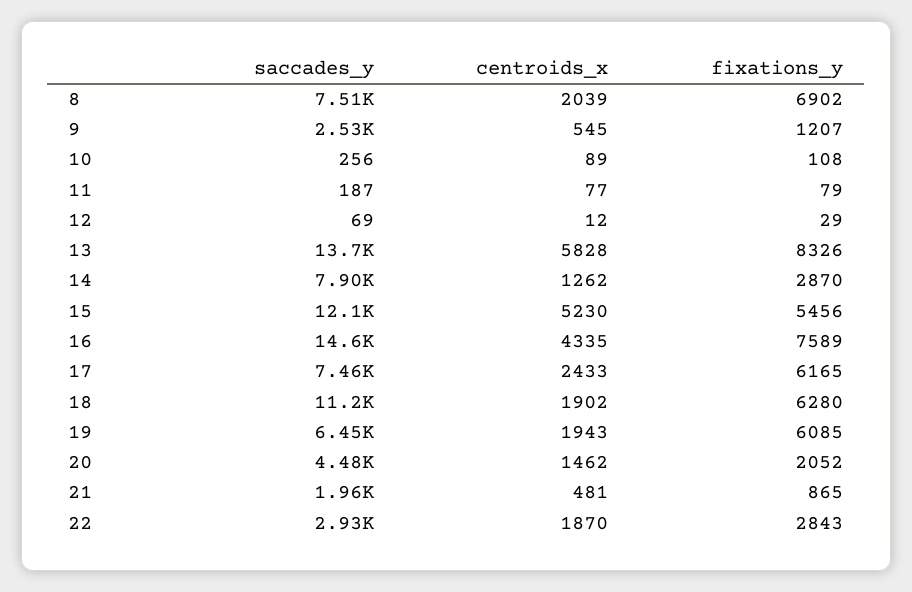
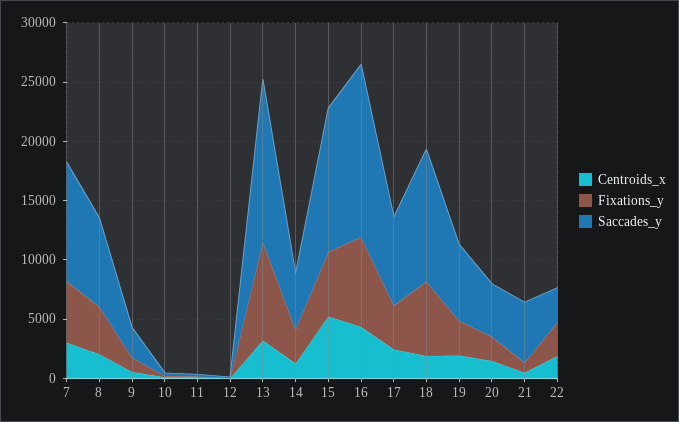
  {
    "saccades_y": {
      "8": 7510,
      "9": 2530,
      "10": 256,
      "11": 187,
      "12": 69,
      "13": 13700,
-     "14": 7900,
+     "14": 5000,
      "15": 12100,
      "16": 14600,
      "17": 7460,
      "18": 11200,
      "19": 6450,
      "20": 4480,
-     "21": 1960,
+     "21": 5000,
-     "22": 2930
+     "22": 2930,
+     "7": 10000
    },
    "centroids_x": {
      "8": 2039,
      "9": 545,
      "10": 89,
      "11": 77,
      "12": 12,
-     "13": 5828,
+     "13": 3000,
      "14": 1262,
      "15": 5230,
      "16": 4335,
      "17": 2433,
      "18": 1902,
      "19": 1943,
      "20": 1462,
      "21": 481,
-     "22": 1870
+     "22": 1870,
+     "7": 3000
    },
    "fixations_y": {
-     "8": 6902,
+     "8": 4000,
      "9": 1207,
      "10": 108,
      "11": 79,
      "12": 29,
      "13": 8326,
      "14": 2870,
      "15": 5456,
      "16": 7589,
-     "17": 6165,
+     "17": 4000,
      "18": 6280,
-     "19": 6085,
+     "19": 3000,
      "20": 2052,
      "21": 865,
-     "22": 2843
+     "22": 2843,
+     "7": 5000
    }
  }

